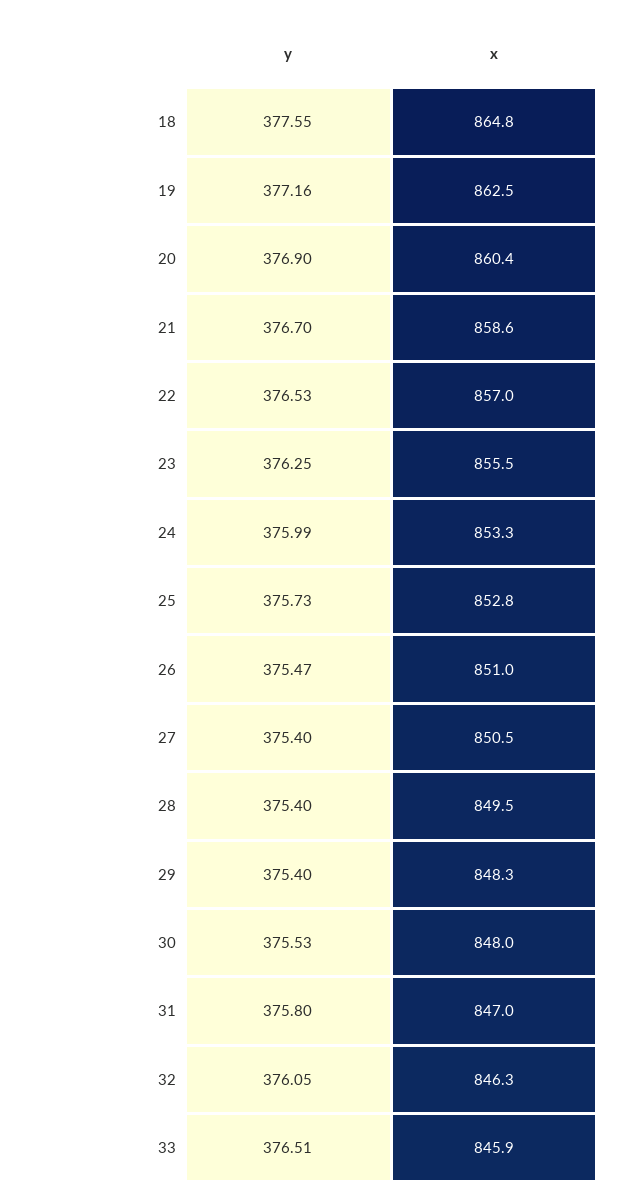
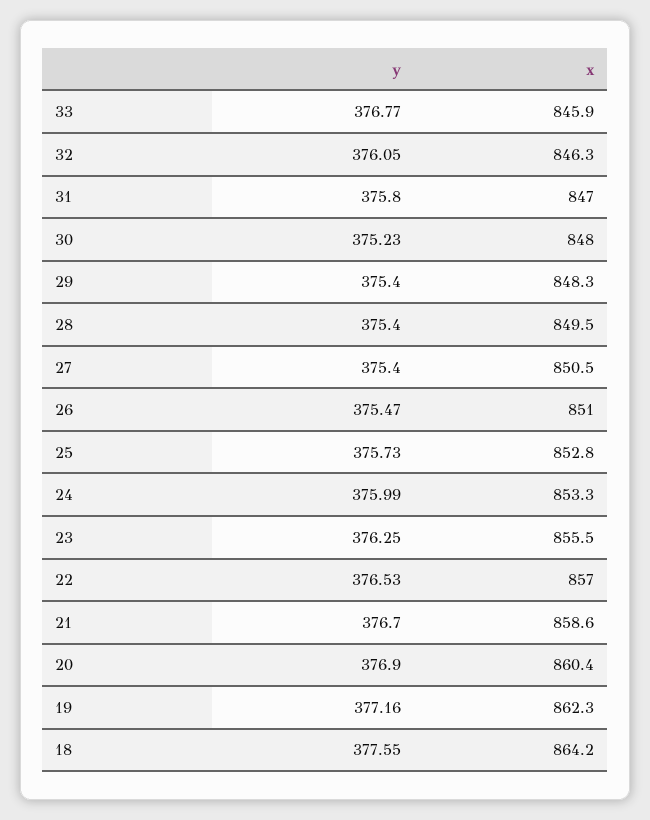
  {
    "y": {
      "18": 377.55,
      "19": 377.16,
      "20": 376.9,
      "21": 376.7,
      "22": 376.53,
      "23": 376.25,
      "24": 375.99,
      "25": 375.73,
      "26": 375.47,
      "27": 375.4,
      "28": 375.4,
      "29": 375.4,
-     "30": 375.53,
+     "30": 375.23,
      "31": 375.8,
      "32": 376.05,
-     "33": 376.51
+     "33": 376.77
    },
    "x": {
-     "18": 864.8,
+     "18": 864.2,
-     "19": 862.5,
+     "19": 862.3,
      "20": 860.4,
      "21": 858.6,
      "22": 857,
      "23": 855.5,
      "24": 853.3,
      "25": 852.8,
      "26": 851,
      "27": 850.5,
      "28": 849.5,
      "29": 848.3,
      "30": 848,
      "31": 847,
      "32": 846.3,
      "33": 845.9
    }
  }

